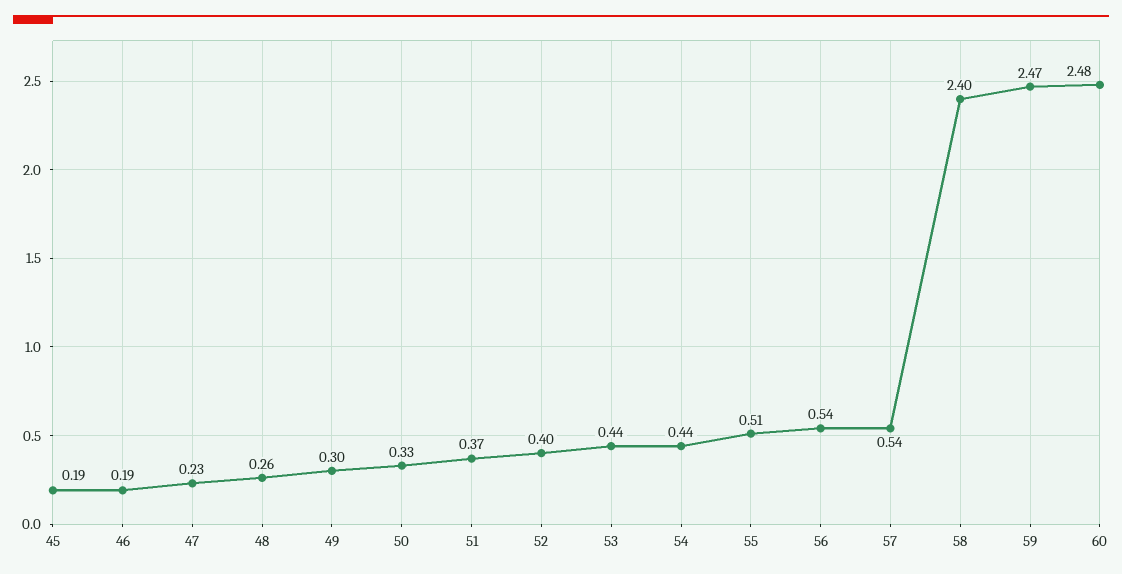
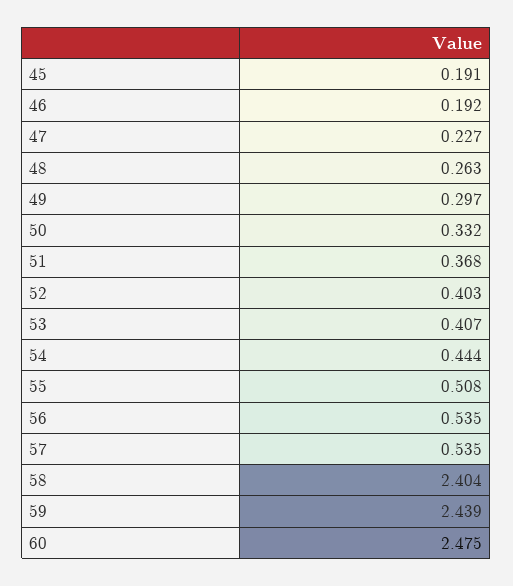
  {
    "45": 0.191,
    "46": 0.192,
    "47": 0.227,
    "48": 0.263,
    "49": 0.297,
    "50": 0.332,
    "51": 0.368,
    "52": 0.403,
-   "53": 0.44,
+   "53": 0.407,
    "54": 0.444,
    "55": 0.508,
    "56": 0.535,
    "57": 0.535,
    "58": 2.404,
-   "59": 2.47,
+   "59": 2.439,
    "60": 2.475
  }

